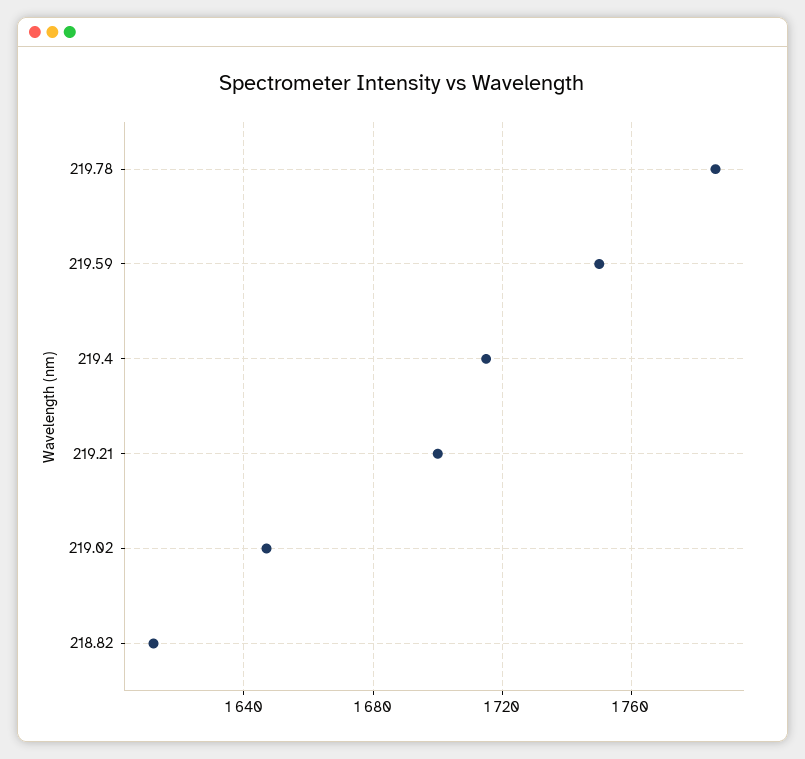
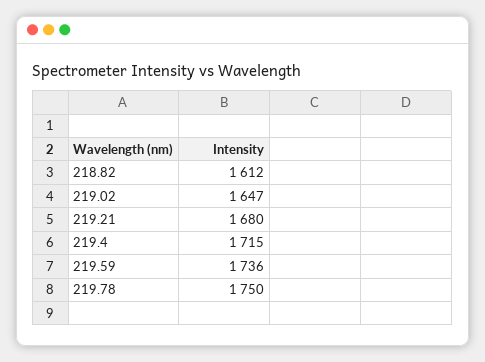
  {
-   "219.78": 1785,
+   "219.78": 1750,
-   "219.59": 1750,
+   "219.59": 1736,
    "219.4": 1715,
-   "219.21": 1700,
+   "219.21": 1680,
    "219.02": 1647,
    "218.82": 1612
  }

